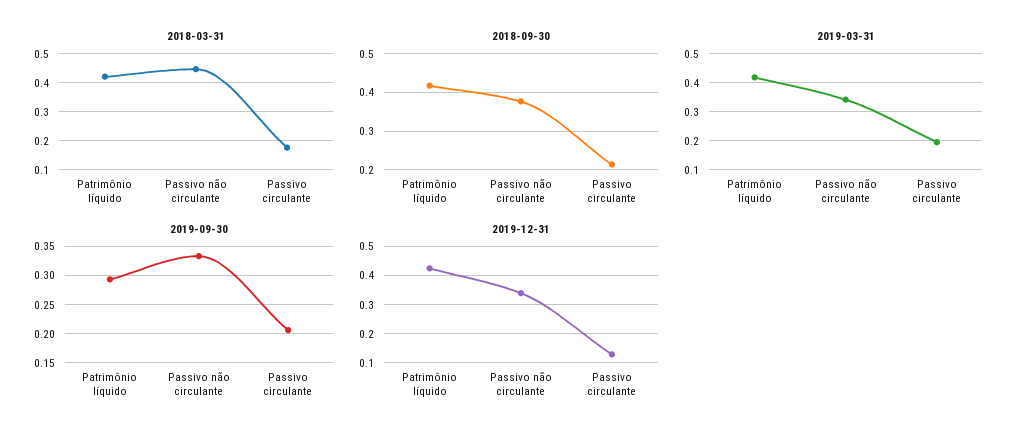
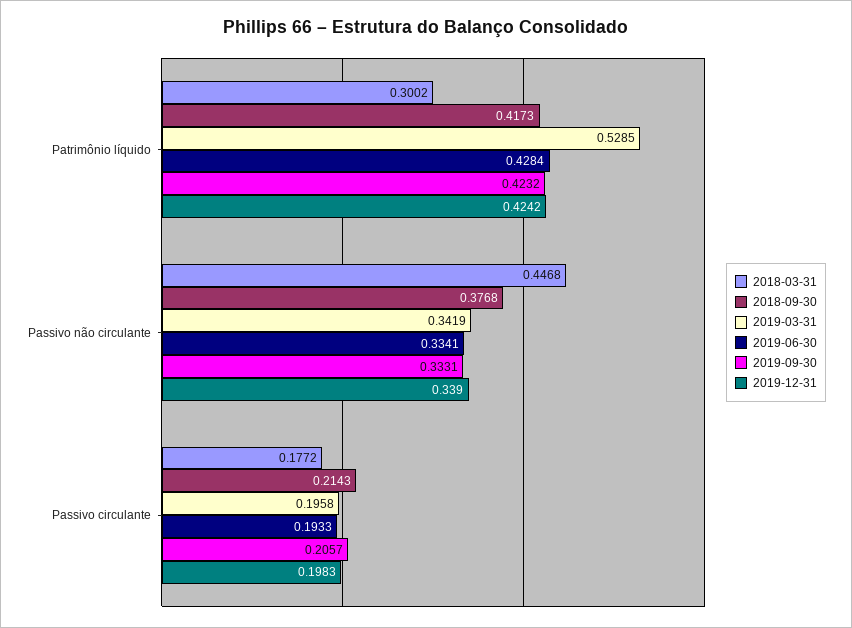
  {
    "2018-03-31": {
-     "Patrimônio líquido": 0.425,
+     "Patrimônio líquido": 0.3002,
      "Passivo não circulante": 0.4468,
      "Passivo circulante": 0.1772
    },
    "2018-09-30": {
      "Patrimônio líquido": 0.4173,
      "Passivo não circulante": 0.3768,
      "Passivo circulante": 0.2143
    },
    "2019-03-31": {
-     "Patrimônio líquido": 0.425,
+     "Patrimônio líquido": 0.5285,
      "Passivo não circulante": 0.3419,
      "Passivo circulante": 0.1958
    },
    "2019-09-30": {
-     "Patrimônio líquido": 0.3,
+     "Patrimônio líquido": 0.4232,
      "Passivo não circulante": 0.3331,
      "Passivo circulante": 0.2057
    },
    "2019-12-31": {
      "Patrimônio líquido": 0.4242,
      "Passivo não circulante": 0.339,
-     "Passivo circulante": 0.125
+     "Passivo circulante": 0.1983
-   }
+   },
+   "2019-06-30": {
+     "Patrimônio líquido": 0.4284,
+     "Passivo não circulante": 0.3341,
+     "Passivo circulante": 0.1933
+   }
  }

